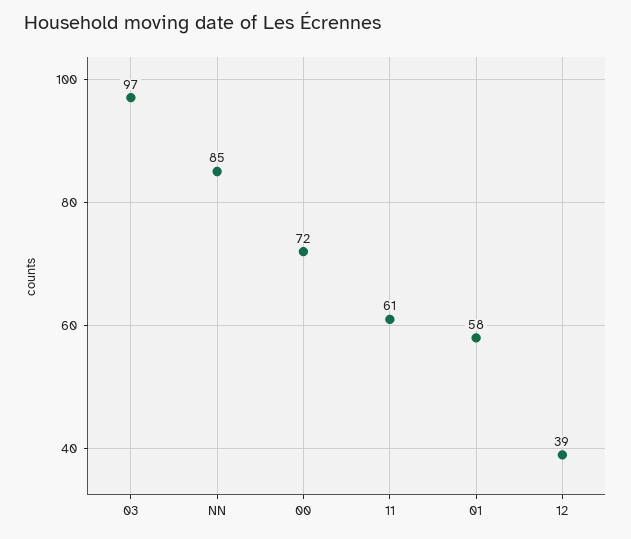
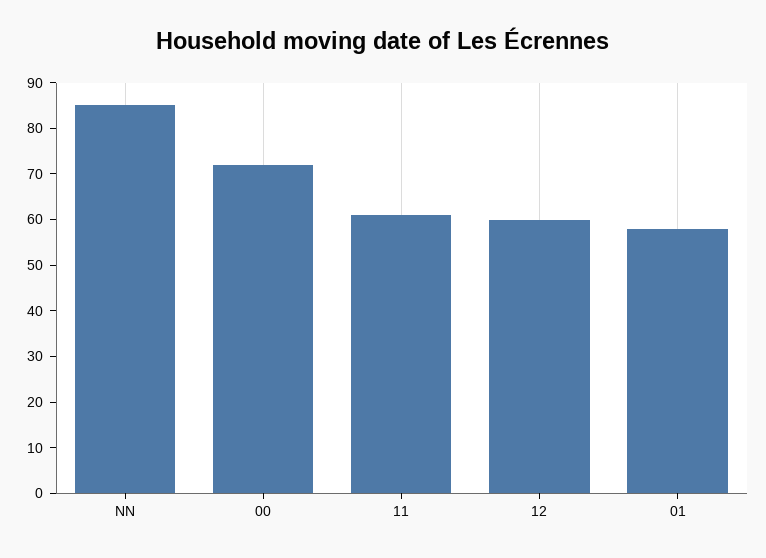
  {
-   "03": 97,
    "NN": 85,
    "00": 72,
    "11": 61,
    "01": 58,
-   "12": 39
+   "12": 60
  }

